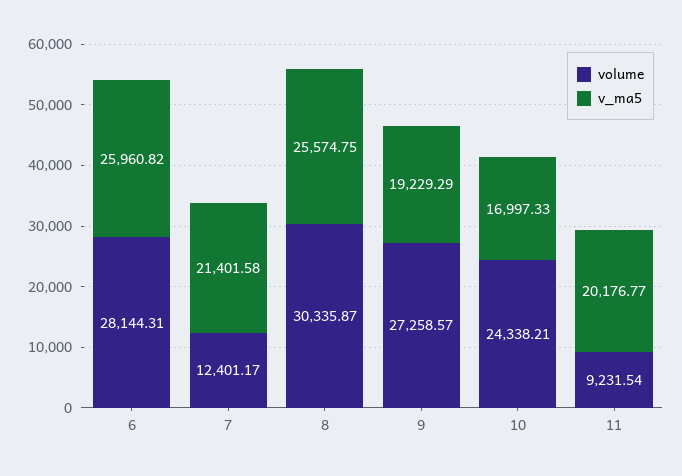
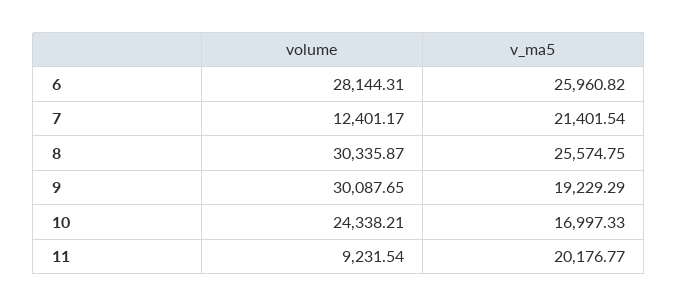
  {
    "volume": {
      "6": 28144.31,
      "7": 12401.17,
      "8": 30335.87,
-     "9": 27258.57,
+     "9": 30087.65,
      "10": 24338.21,
      "11": 9231.54
    },
    "v_ma5": {
      "6": 25960.82,
-     "7": 21401.58,
+     "7": 21401.54,
      "8": 25574.75,
      "9": 19229.29,
      "10": 16997.33,
      "11": 20176.77
    }
  }

